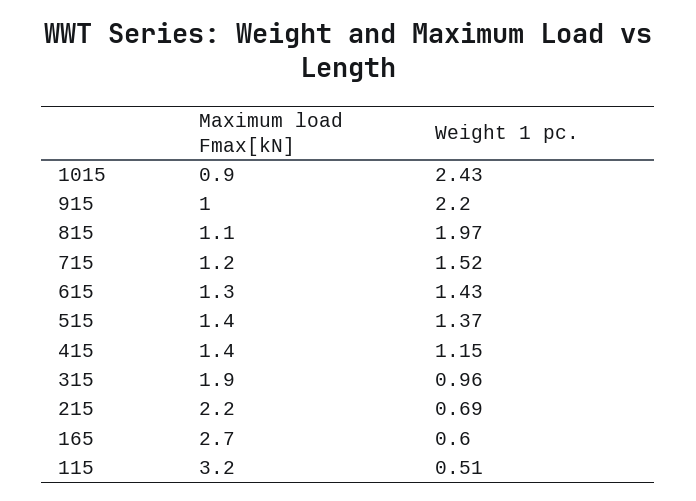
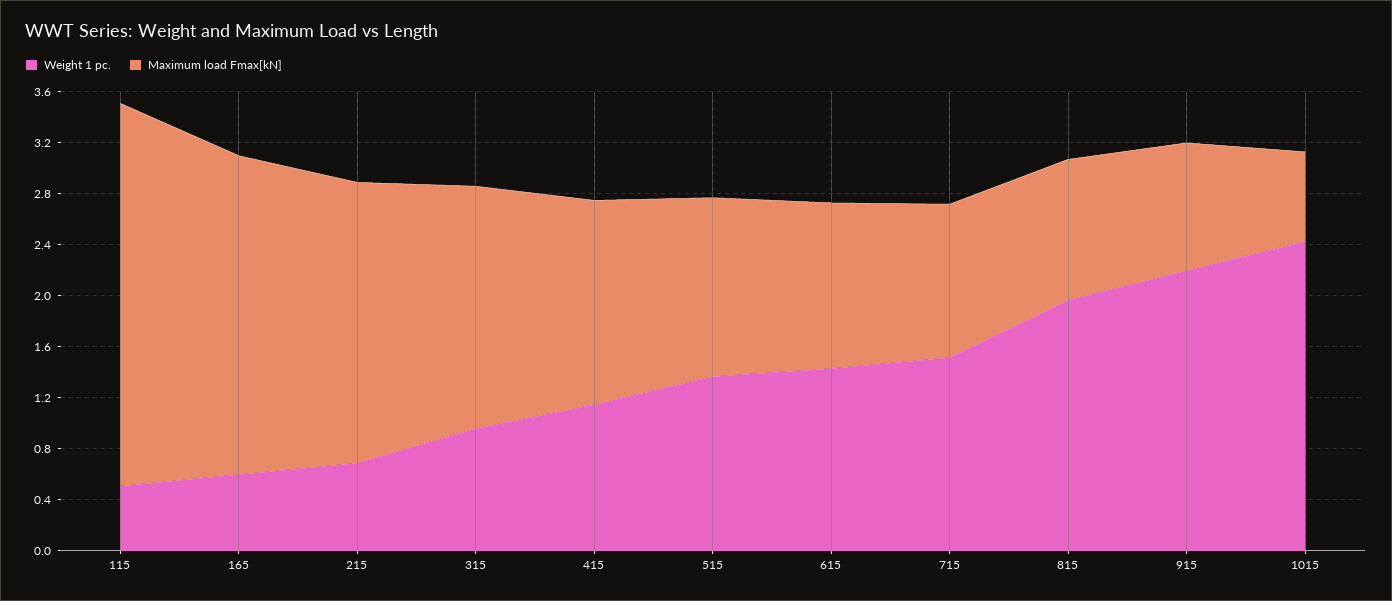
  {
    "Maximum load Fmax[kN]": {
-     "1015": 0.9,
+     "1015": 0.7,
      "915": 1,
      "815": 1.1,
      "715": 1.2,
      "615": 1.3,
      "515": 1.4,
-     "415": 1.4,
+     "415": 1.6,
      "315": 1.9,
      "215": 2.2,
-     "165": 2.7,
+     "165": 2.5,
-     "115": 3.2
+     "115": 3
    },
    "Weight 1 pc.": {
      "1015": 2.43,
      "915": 2.2,
      "815": 1.97,
      "715": 1.52,
      "615": 1.43,
      "515": 1.37,
      "415": 1.15,
      "315": 0.96,
      "215": 0.69,
      "165": 0.6,
      "115": 0.51
    }
  }

